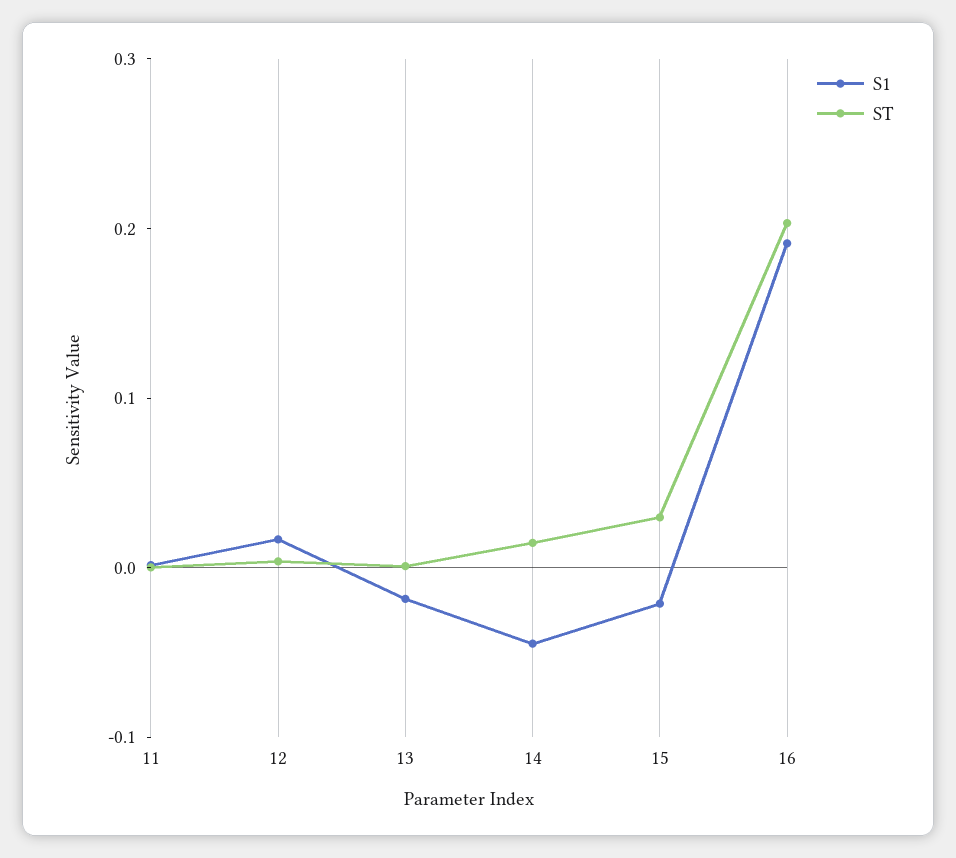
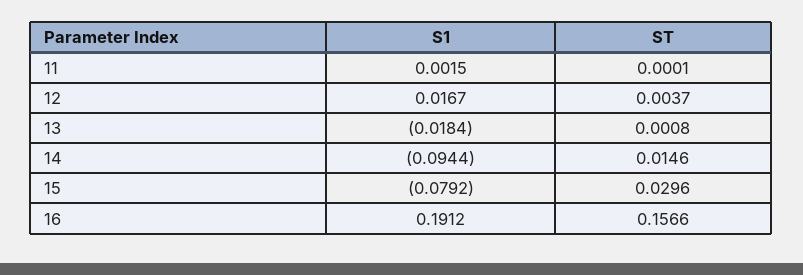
  {
    "S1": {
      "11": 0.0015,
      "12": 0.0167,
      "13": -0.0184,
-     "14": -0.04,
+     "14": -0.0944,
-     "15": -0.02,
+     "15": -0.0792,
      "16": 0.1912
    },
    "ST": {
      "11": 0.0001,
      "12": 0.0037,
      "13": 0.0008,
      "14": 0.0146,
      "15": 0.0296,
-     "16": 0.2
+     "16": 0.1566
    }
  }

